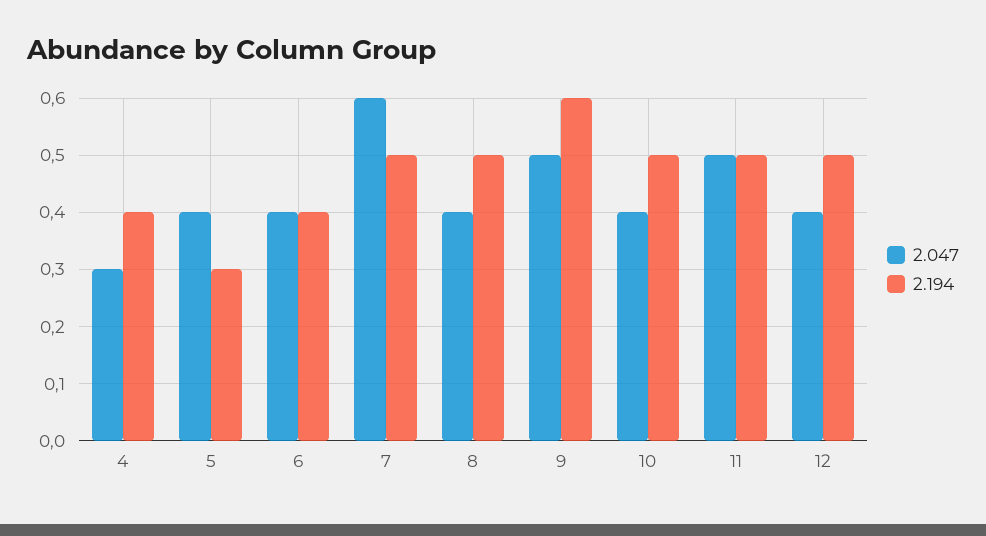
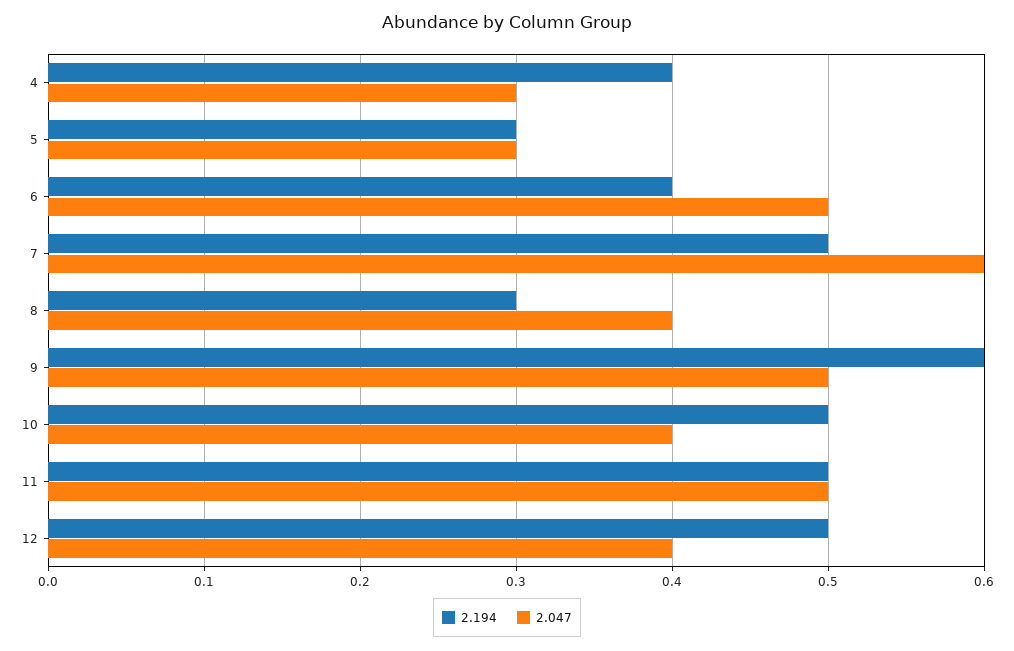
  {
    "2.047": {
      "4": 0.3,
-     "5": 0.4,
+     "5": 0.3,
-     "6": 0.4,
+     "6": 0.5,
      "7": 0.6,
      "8": 0.4,
      "9": 0.5,
      "10": 0.4,
      "11": 0.5,
      "12": 0.4
    },
    "2.194": {
      "4": 0.4,
      "5": 0.3,
      "6": 0.4,
      "7": 0.5,
-     "8": 0.5,
+     "8": 0.3,
      "9": 0.6,
      "10": 0.5,
      "11": 0.5,
      "12": 0.5
    }
  }

